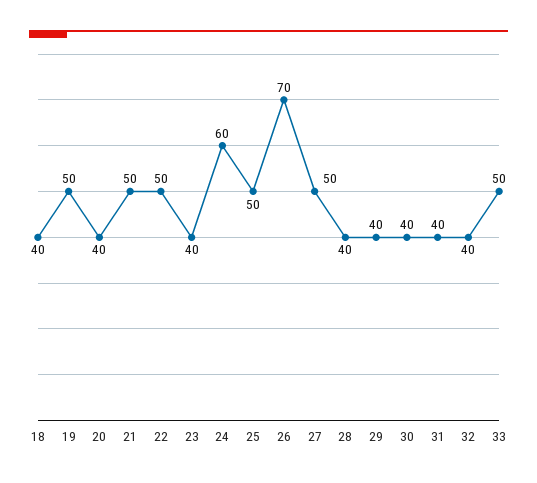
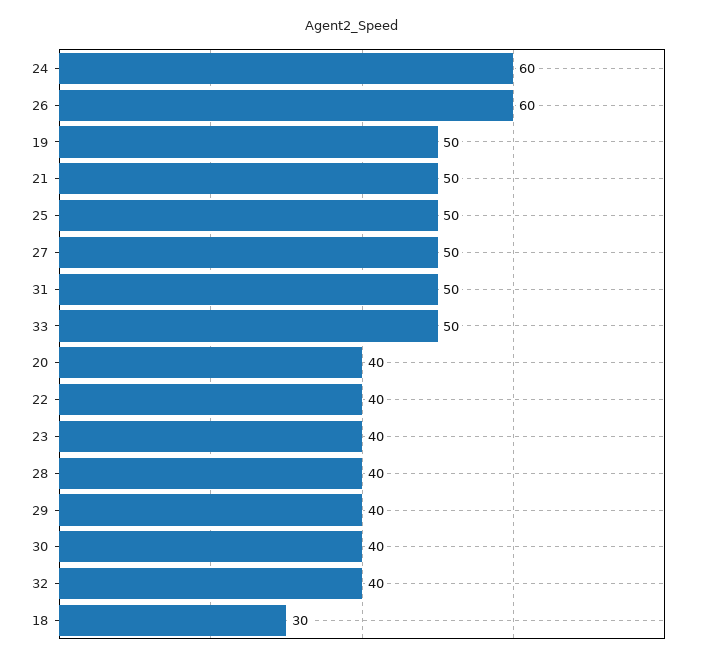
  {
-   "18": 40,
+   "18": 30,
    "19": 50,
    "20": 40,
    "21": 50,
-   "22": 50,
+   "22": 40,
    "23": 40,
    "24": 60,
    "25": 50,
-   "26": 70,
+   "26": 60,
    "27": 50,
    "28": 40,
    "29": 40,
    "30": 40,
-   "31": 40,
+   "31": 50,
    "32": 40,
    "33": 50
  }

